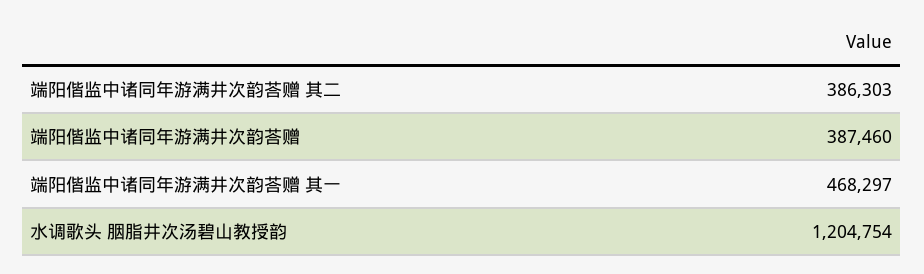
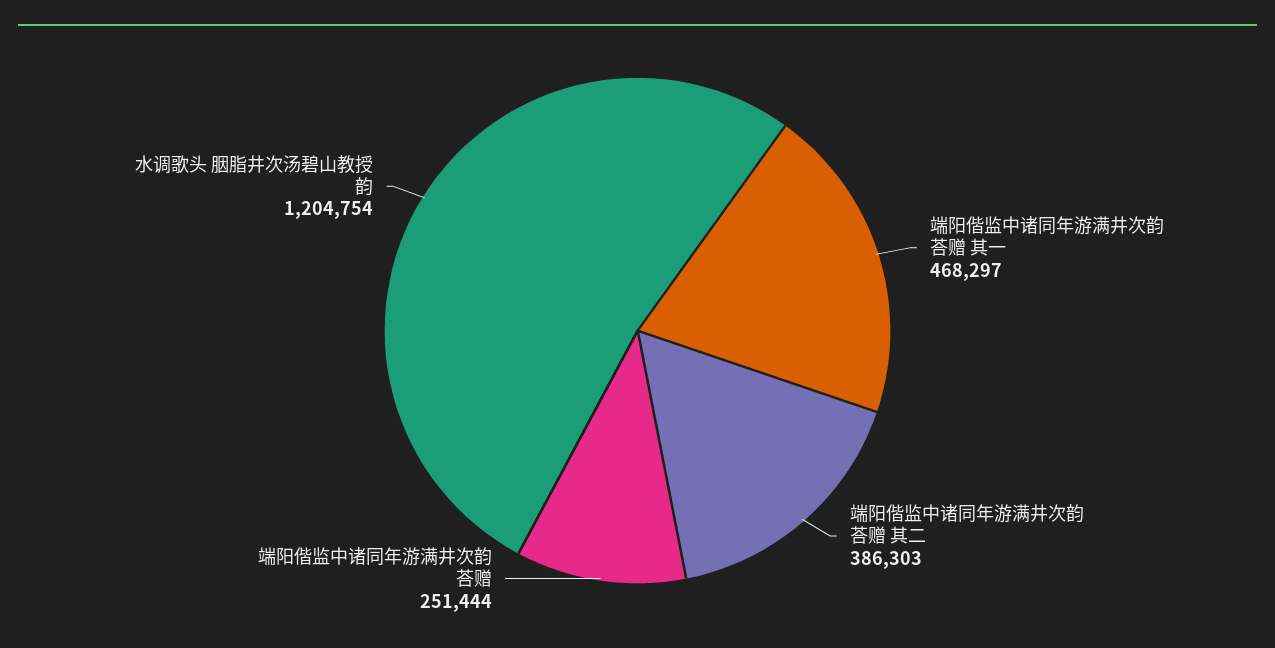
  {
    "端阳偕监中诸同年游满井次韵荅赠 其二": 386303,
-   "端阳偕监中诸同年游满井次韵荅赠": 387460,
+   "端阳偕监中诸同年游满井次韵荅赠": 251444,
    "端阳偕监中诸同年游满井次韵荅赠 其一": 468297,
    "水调歌头 胭脂井次汤碧山教授韵": 1204754
  }

